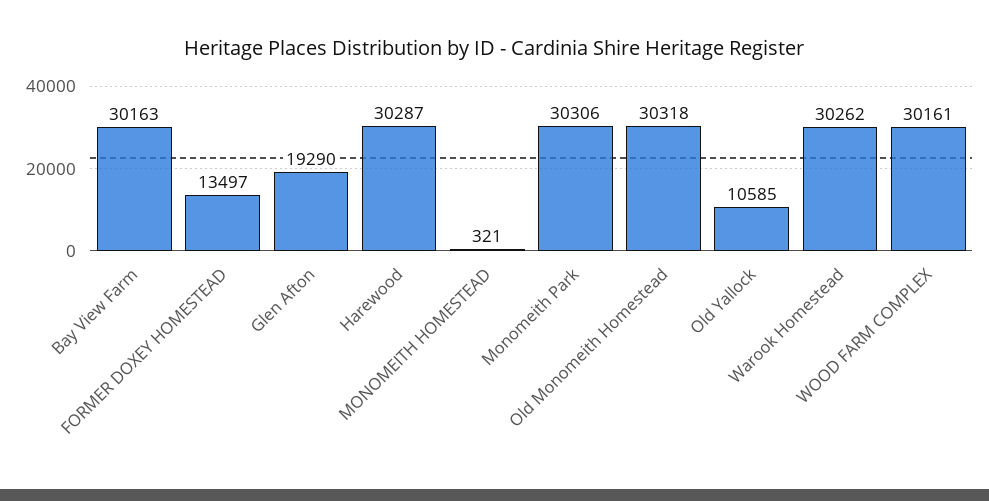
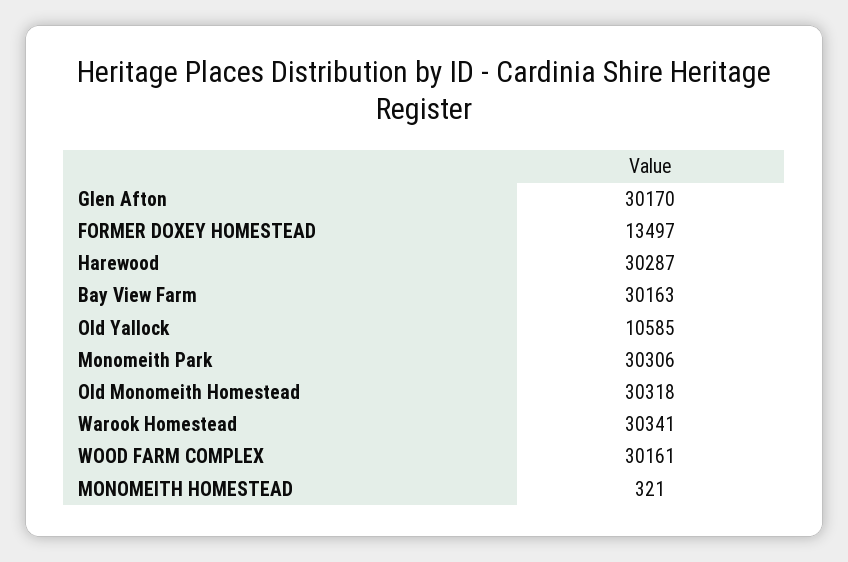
  {
    "Bay View Farm": 30163,
    "FORMER DOXEY HOMESTEAD": 13497,
-   "Glen Afton": 19290,
+   "Glen Afton": 30170,
    "Harewood": 30287,
    "MONOMEITH HOMESTEAD": 321,
    "Monomeith Park": 30306,
    "Old Monomeith Homestead": 30318,
    "Old Yallock": 10585,
-   "Warook Homestead": 30262,
+   "Warook Homestead": 30341,
    "WOOD FARM COMPLEX": 30161
  }

